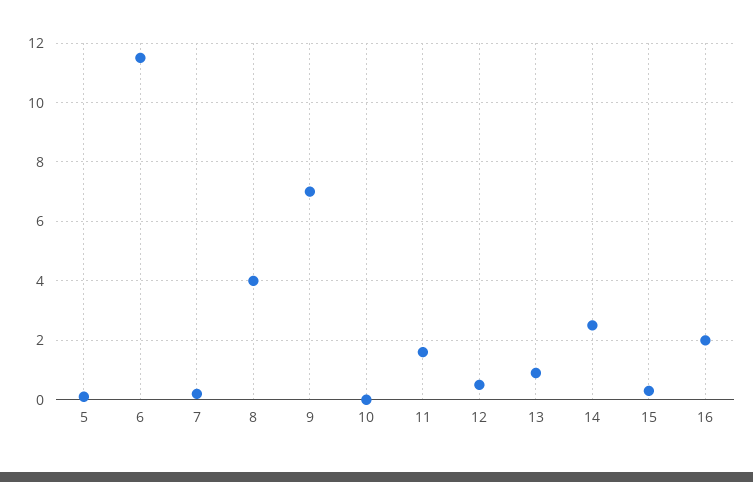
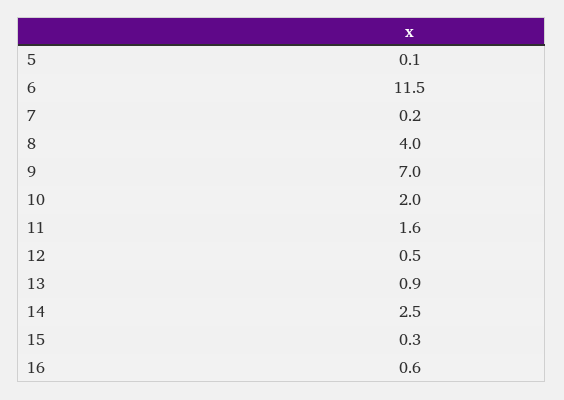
  {
    "5": 0.1,
    "6": 11.5,
    "7": 0.2,
    "8": 4,
    "9": 7,
-   "10": 0,
+   "10": 2,
    "11": 1.6,
    "12": 0.5,
    "13": 0.9,
    "14": 2.5,
    "15": 0.3,
-   "16": 2
+   "16": 0.6
  }

